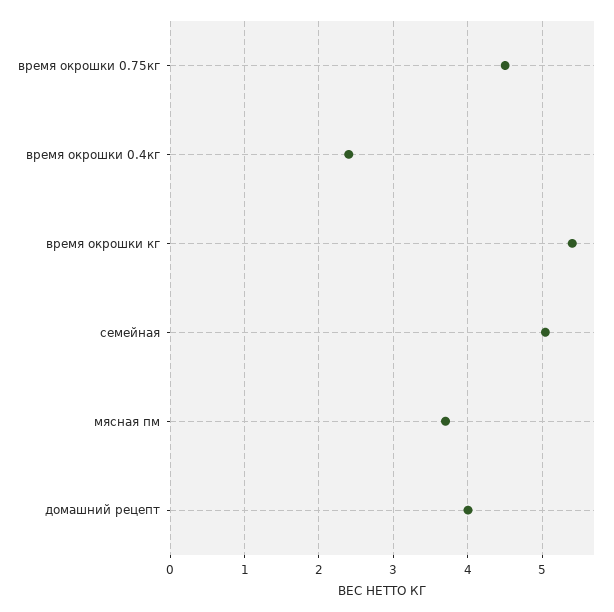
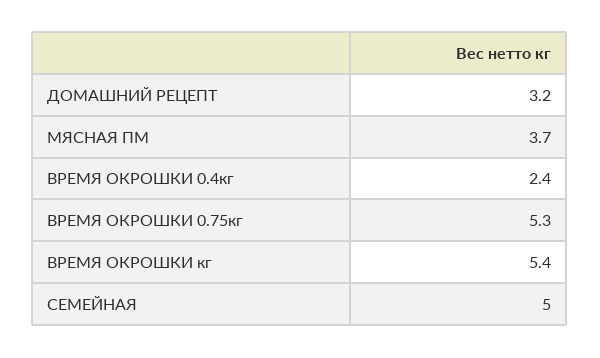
  {
-   "время окрошки 0.75кг": 4.5,
+   "время окрошки 0.75кг": 5.3,
    "время окрошки 0.4кг": 2.4,
    "время окрошки кг": 5.4,
    "семейная": 5,
    "мясная пм": 3.7,
-   "домашний рецепт": 4
+   "домашний рецепт": 3.2
  }

